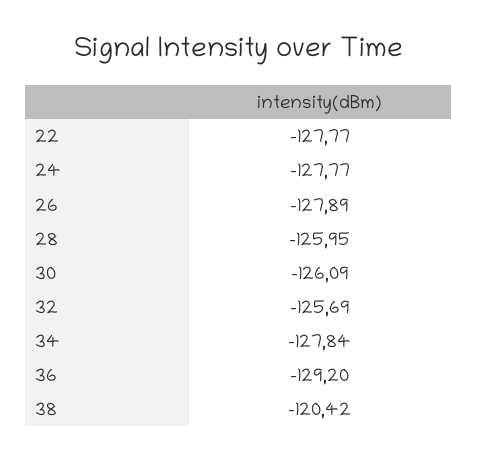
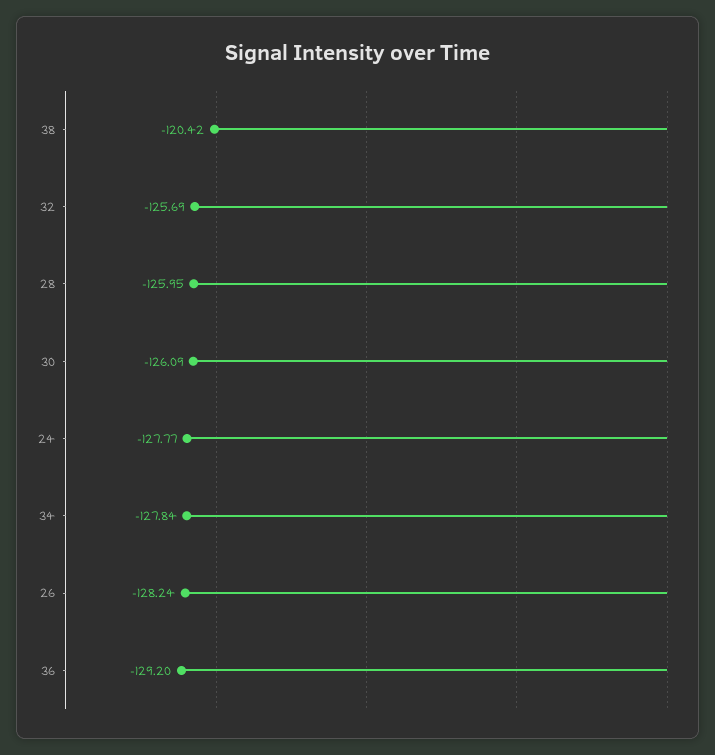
  {
-   "22": -127.77,
    "24": -127.77,
-   "26": -127.89,
+   "26": -128.24,
    "28": -125.95,
    "30": -126.09,
    "32": -125.69,
    "34": -127.84,
    "36": -129.2,
    "38": -120.42
  }

